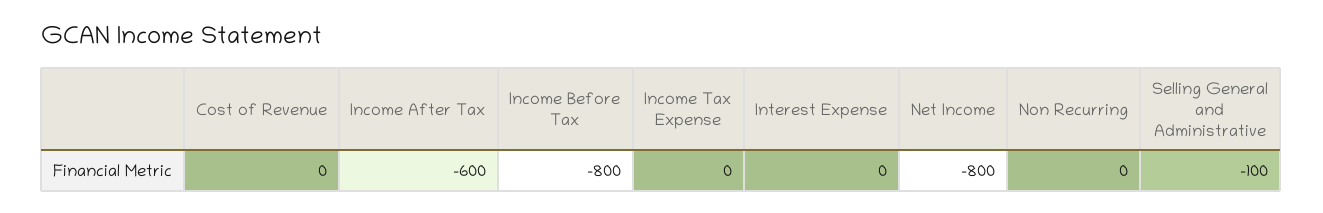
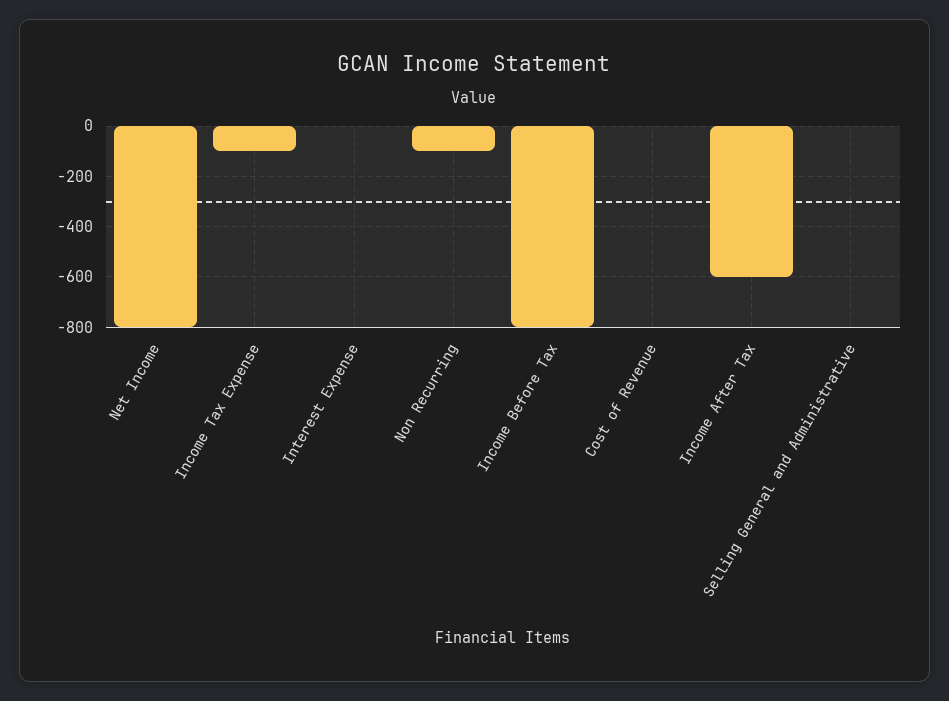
  {
    "Cost of Revenue": 0,
    "Income After Tax": -600,
    "Income Before Tax": -800,
-   "Income Tax Expense": 0,
+   "Income Tax Expense": -100,
    "Interest Expense": 0,
    "Net Income": -800,
-   "Non Recurring": 0,
+   "Non Recurring": -100,
-   "Selling General and Administrative": -100
+   "Selling General and Administrative": 0
  }

